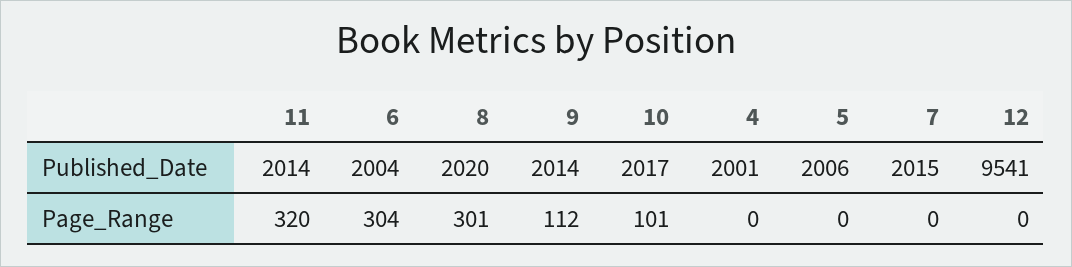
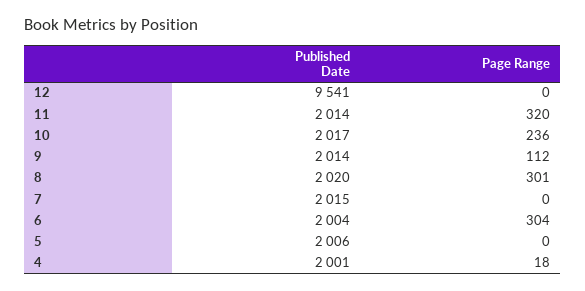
  {
    "11": {
      "Published_Date": 2014,
      "Page_Range": 320
    },
    "6": {
      "Published_Date": 2004,
      "Page_Range": 304
    },
    "8": {
      "Published_Date": 2020,
      "Page_Range": 301
    },
    "9": {
      "Published_Date": 2014,
      "Page_Range": 112
    },
    "10": {
      "Published_Date": 2017,
-     "Page_Range": 101
+     "Page_Range": 236
    },
    "4": {
      "Published_Date": 2001,
-     "Page_Range": 0
+     "Page_Range": 18
    },
    "5": {
      "Published_Date": 2006,
      "Page_Range": 0
    },
    "7": {
      "Published_Date": 2015,
      "Page_Range": 0
    },
    "12": {
      "Published_Date": 9541,
      "Page_Range": 0
    }
  }

